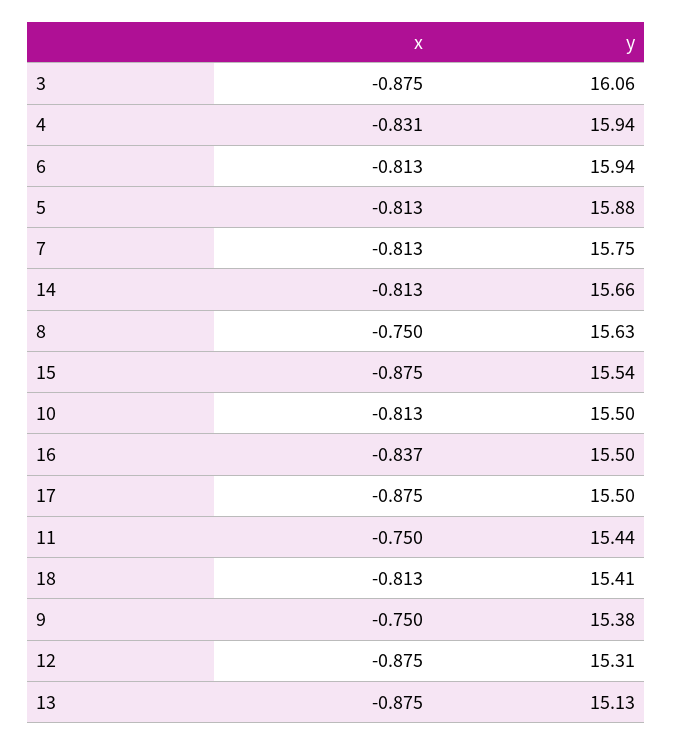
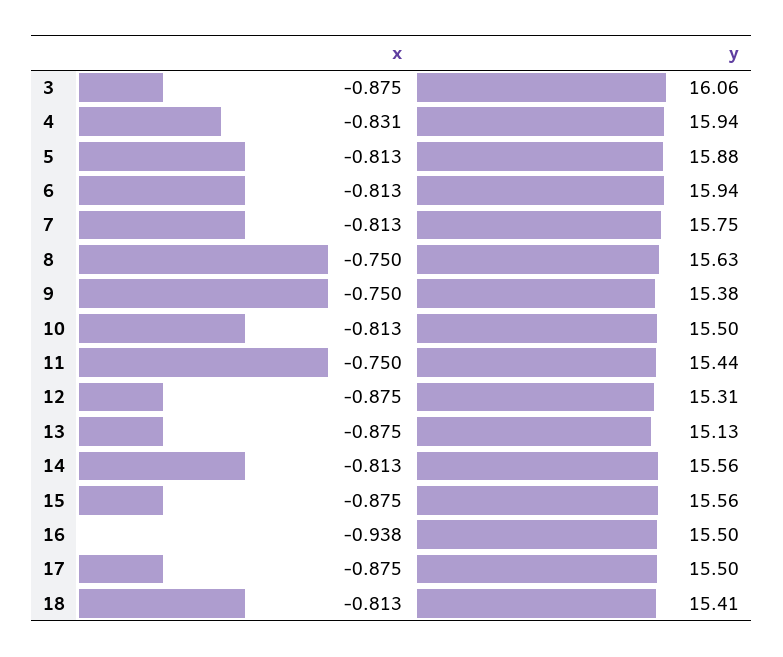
  {
    "x": {
      "3": -0.875,
      "4": -0.831,
      "6": -0.813,
      "5": -0.813,
      "7": -0.813,
      "14": -0.813,
      "8": -0.75,
      "15": -0.875,
      "10": -0.813,
-     "16": -0.837,
+     "16": -0.938,
      "17": -0.875,
      "11": -0.75,
      "18": -0.813,
      "9": -0.75,
      "12": -0.875,
      "13": -0.875
    },
    "y": {
      "3": 16.06,
      "4": 15.94,
      "6": 15.94,
      "5": 15.88,
      "7": 15.75,
-     "14": 15.66,
+     "14": 15.56,
      "8": 15.63,
-     "15": 15.54,
+     "15": 15.56,
      "10": 15.5,
      "16": 15.5,
      "17": 15.5,
      "11": 15.44,
      "18": 15.41,
      "9": 15.38,
      "12": 15.31,
      "13": 15.13
    }
  }

